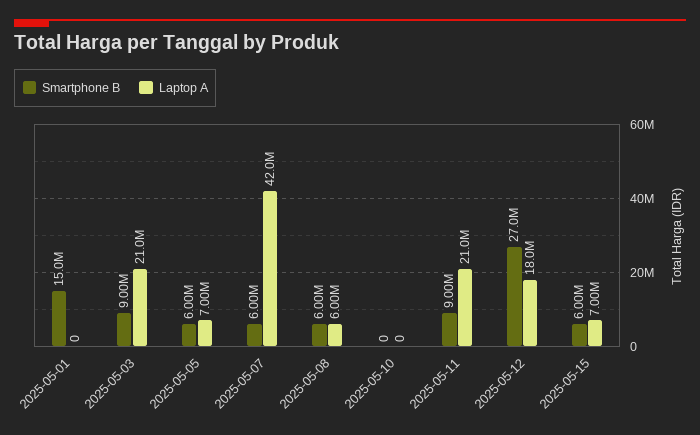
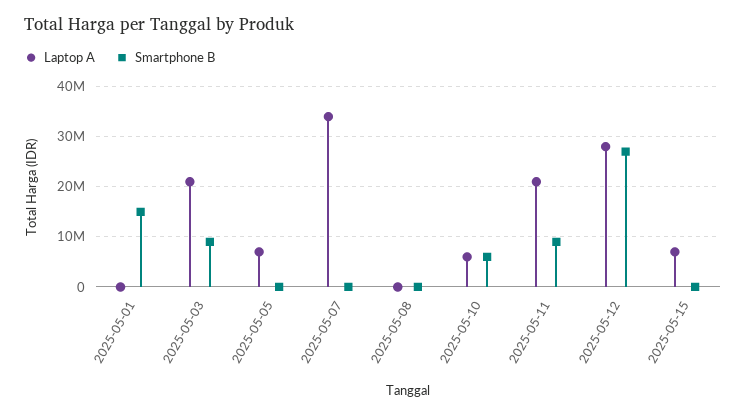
  {
    "Smartphone B": {
      "2025-05-01": 15000000,
      "2025-05-03": 9000000,
-     "2025-05-05": 6000000,
+     "2025-05-05": 0,
-     "2025-05-07": 6000000,
+     "2025-05-07": 0,
-     "2025-05-08": 6000000,
+     "2025-05-08": 0,
-     "2025-05-10": 0,
+     "2025-05-10": 6000000,
      "2025-05-11": 9000000,
      "2025-05-12": 27000000,
-     "2025-05-15": 6000000
+     "2025-05-15": 0
    },
    "Laptop A": {
      "2025-05-01": 0,
      "2025-05-03": 21000000,
      "2025-05-05": 7000000,
-     "2025-05-07": 42000000,
+     "2025-05-07": 34000000,
-     "2025-05-08": 6000000,
+     "2025-05-08": 0,
-     "2025-05-10": 0,
+     "2025-05-10": 6000000,
      "2025-05-11": 21000000,
-     "2025-05-12": 18000000,
+     "2025-05-12": 28000000,
      "2025-05-15": 7000000
    }
  }

